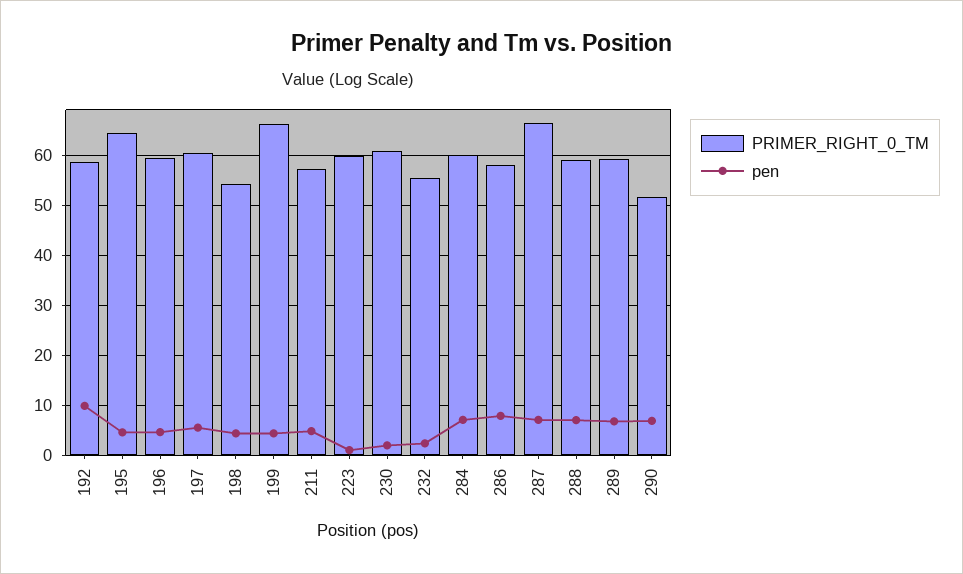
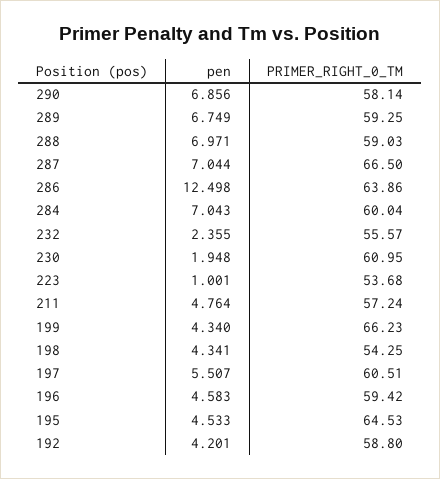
  {
    "PRIMER_RIGHT_0_TM": {
      "192": 58.8,
      "195": 64.53,
      "196": 59.42,
      "197": 60.51,
      "198": 54.25,
      "199": 66.23,
      "211": 57.24,
-     "223": 60,
+     "223": 53.68,
      "230": 60.95,
      "232": 55.57,
      "284": 60.04,
-     "286": 58,
+     "286": 63.86,
      "287": 66.5,
      "288": 59.03,
      "289": 59.25,
-     "290": 52
+     "290": 58.14
    },
    "pen": {
-     "192": 10,
+     "192": 4.201,
      "195": 4.533,
      "196": 4.583,
      "197": 5.507,
      "198": 4.341,
      "199": 4.34,
      "211": 4.764,
      "223": 1.001,
      "230": 1.948,
      "232": 2.355,
      "284": 7.043,
-     "286": 8,
+     "286": 12.498,
      "287": 7.044,
      "288": 6.971,
      "289": 6.749,
      "290": 6.856
    }
  }

